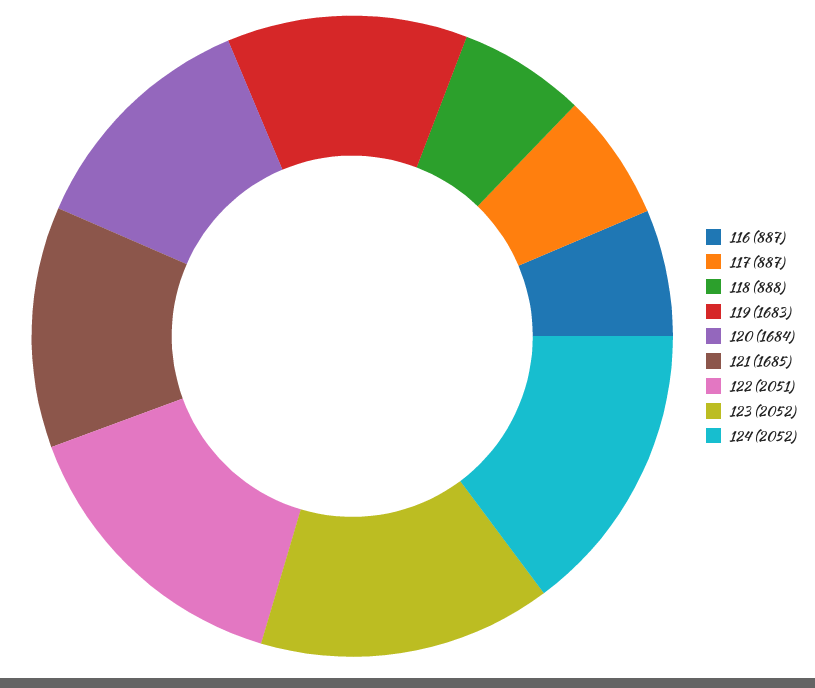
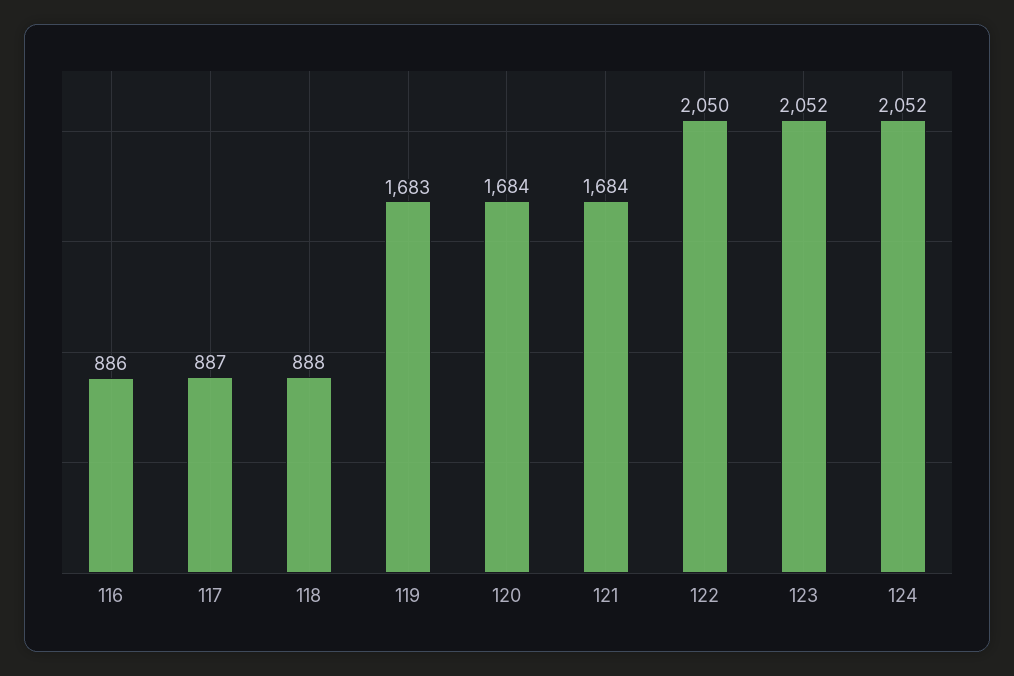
  {
-   "116": 887,
+   "116": 886,
    "117": 887,
    "118": 888,
    "119": 1683,
    "120": 1684,
-   "121": 1685,
+   "121": 1684,
-   "122": 2051,
+   "122": 2050,
    "123": 2052,
    "124": 2052
  }

